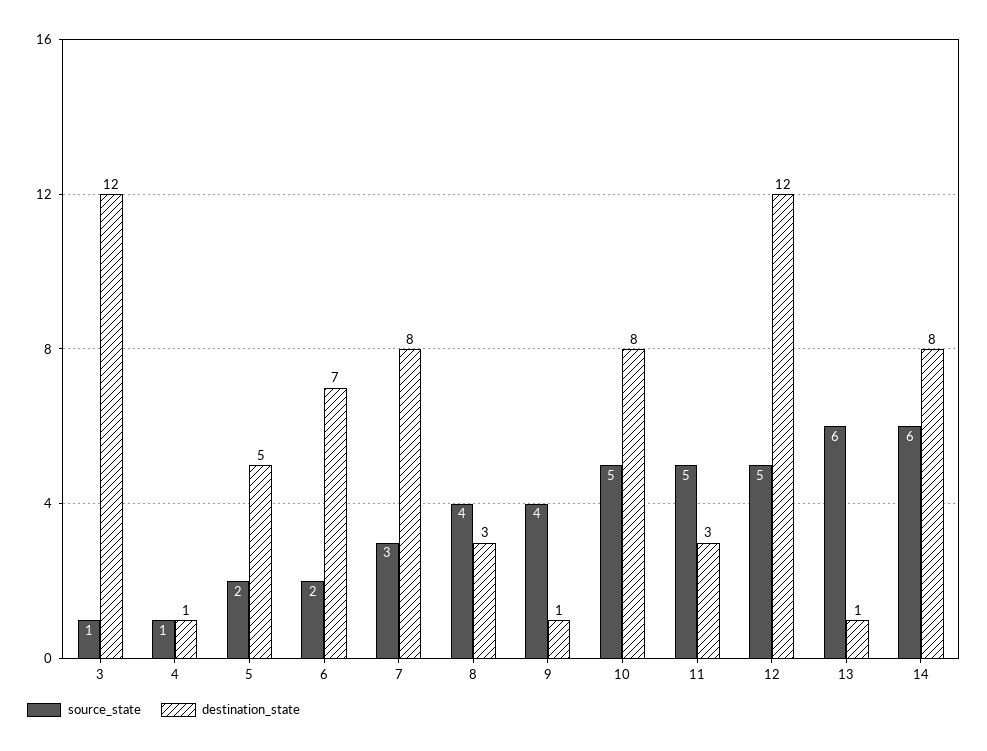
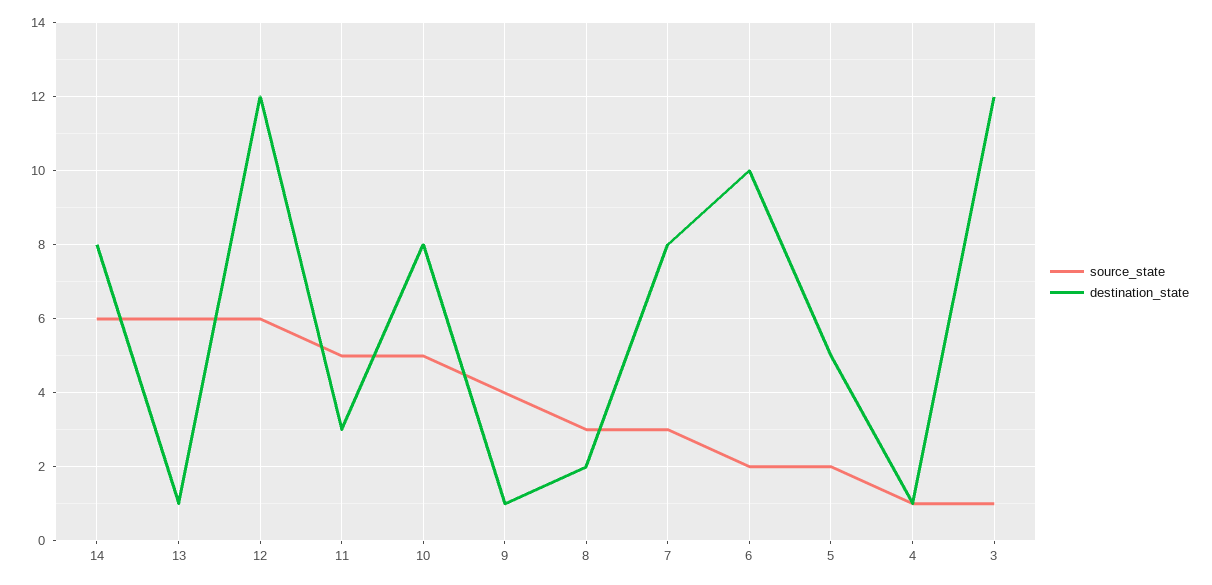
  {
    "source_state": {
      "3": 1,
      "4": 1,
      "5": 2,
      "6": 2,
      "7": 3,
-     "8": 4,
+     "8": 3,
      "9": 4,
      "10": 5,
      "11": 5,
-     "12": 5,
+     "12": 6,
      "13": 6,
      "14": 6
    },
    "destination_state": {
      "3": 12,
      "4": 1,
      "5": 5,
-     "6": 7,
+     "6": 10,
      "7": 8,
-     "8": 3,
+     "8": 2,
      "9": 1,
      "10": 8,
      "11": 3,
      "12": 12,
      "13": 1,
      "14": 8
    }
  }

